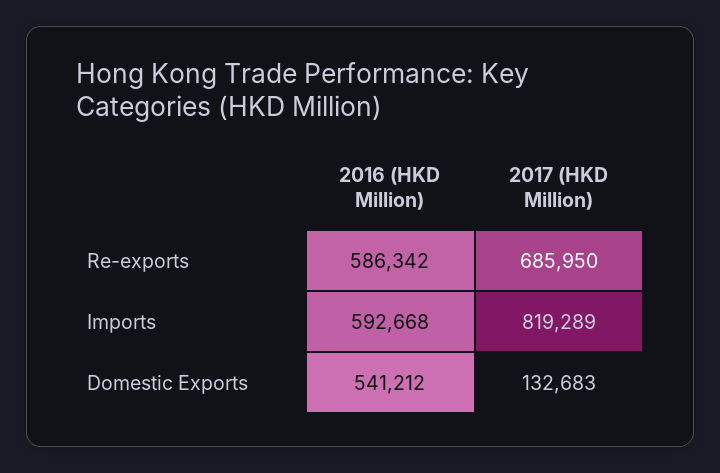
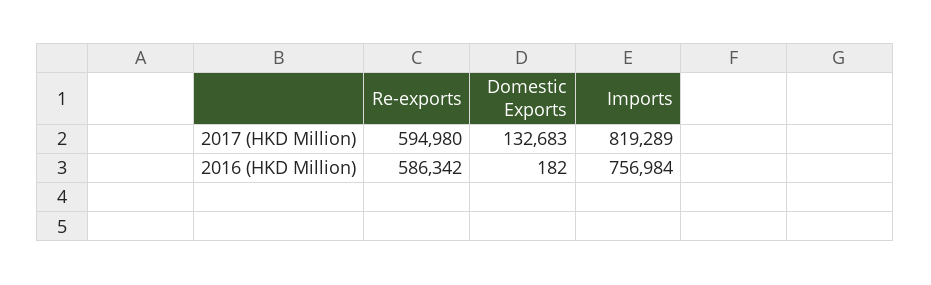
  {
    "2016 (HKD Million)": {
      "Re-exports": 586342,
-     "Imports": 592668,
+     "Imports": 756984,
-     "Domestic Exports": 541212
+     "Domestic Exports": 182
    },
    "2017 (HKD Million)": {
-     "Re-exports": 685950,
+     "Re-exports": 594980,
      "Imports": 819289,
      "Domestic Exports": 132683
    }
  }

